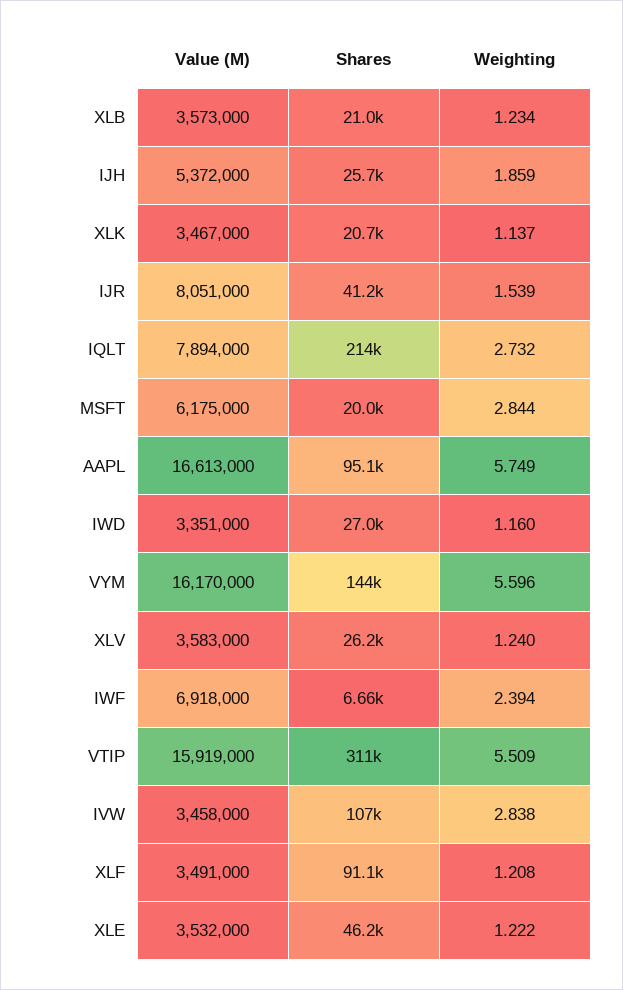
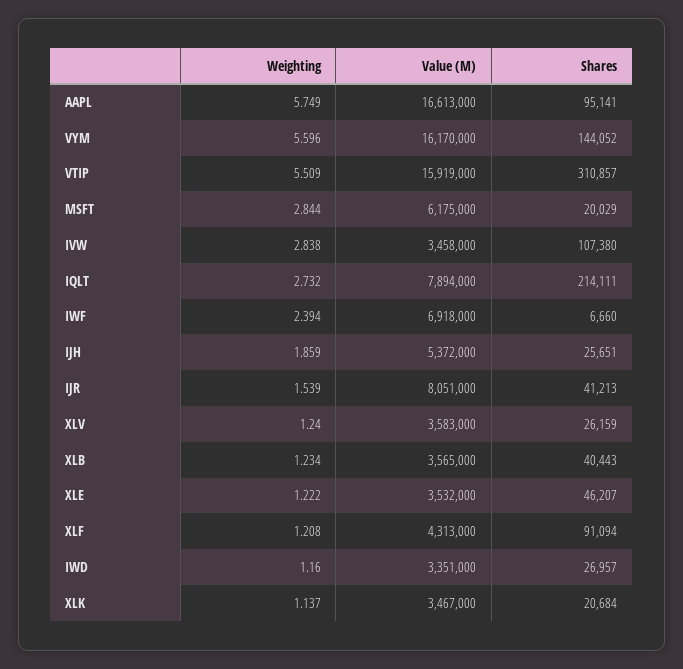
  {
    "Value (M)": {
-     "XLB": 3573000,
+     "XLB": 3565000,
      "IJH": 5372000,
      "XLK": 3467000,
      "IJR": 8051000,
      "IQLT": 7894000,
      "MSFT": 6175000,
      "AAPL": 16613000,
      "IWD": 3351000,
      "VYM": 16170000,
      "XLV": 3583000,
      "IWF": 6918000,
      "VTIP": 15919000,
      "IVW": 3458000,
-     "XLF": 3491000,
+     "XLF": 4313000,
      "XLE": 3532000
    },
    "Shares": {
-     "XLB": 21000,
+     "XLB": 40443,
      "IJH": 25651,
      "XLK": 20684,
      "IJR": 41213,
      "IQLT": 214111,
      "MSFT": 20029,
      "AAPL": 95141,
      "IWD": 26957,
      "VYM": 144052,
      "XLV": 26159,
      "IWF": 6660,
      "VTIP": 310857,
      "IVW": 107380,
      "XLF": 91094,
      "XLE": 46207
    },
    "Weighting": {
      "XLB": 1.234,
      "IJH": 1.859,
      "XLK": 1.137,
      "IJR": 1.539,
      "IQLT": 2.732,
      "MSFT": 2.844,
      "AAPL": 5.749,
      "IWD": 1.16,
      "VYM": 5.596,
      "XLV": 1.24,
      "IWF": 2.394,
      "VTIP": 5.509,
      "IVW": 2.838,
      "XLF": 1.208,
      "XLE": 1.222
    }
  }

